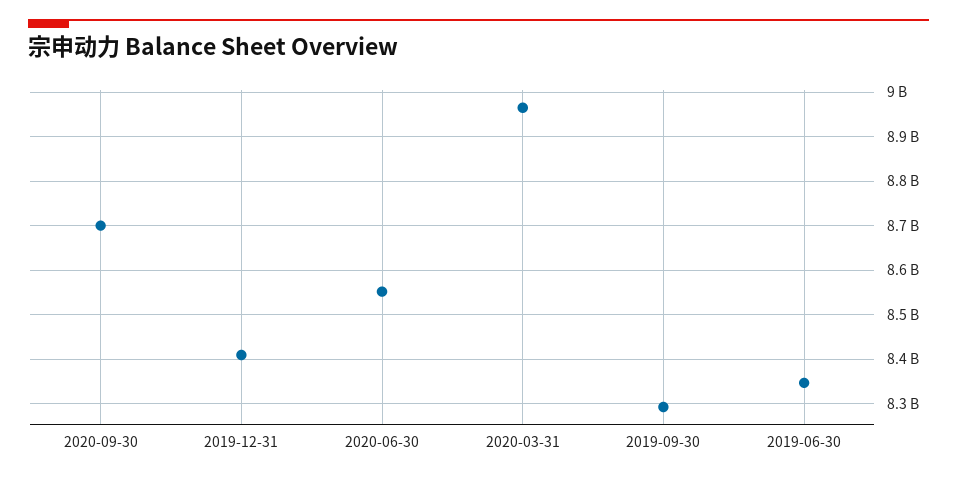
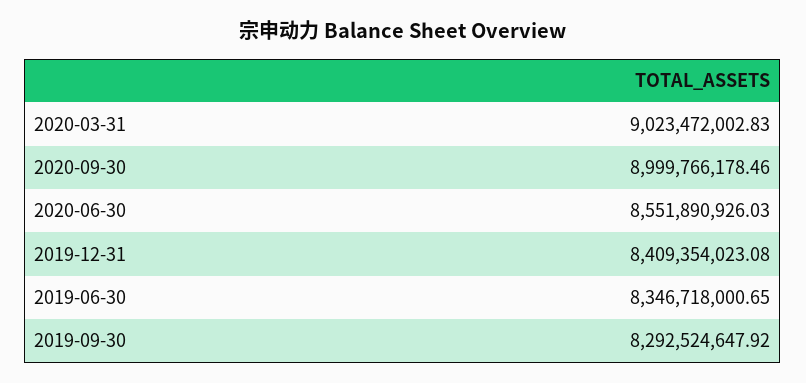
  {
-   "2020-09-30": 8700000000,
+   "2020-09-30": 8999766178.46,
    "2019-12-31": 8409354023.08,
    "2020-06-30": 8551890926.03,
-   "2020-03-31": 8960000000,
+   "2020-03-31": 9023472002.83,
    "2019-09-30": 8292524647.92,
    "2019-06-30": 8346718000.65
  }

